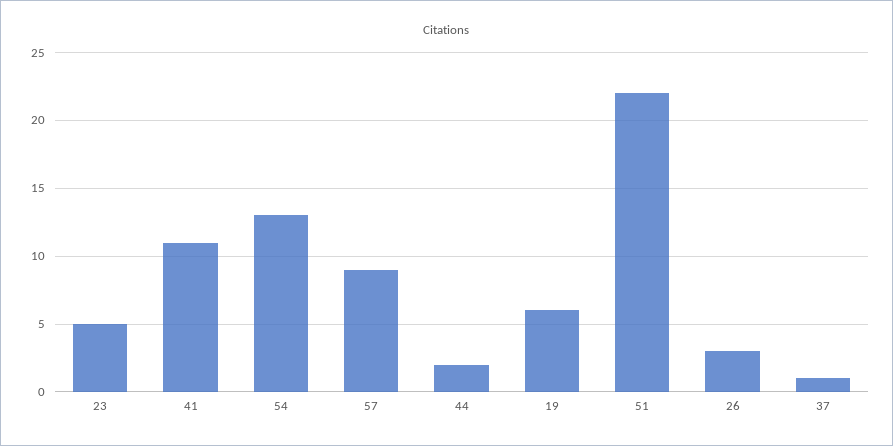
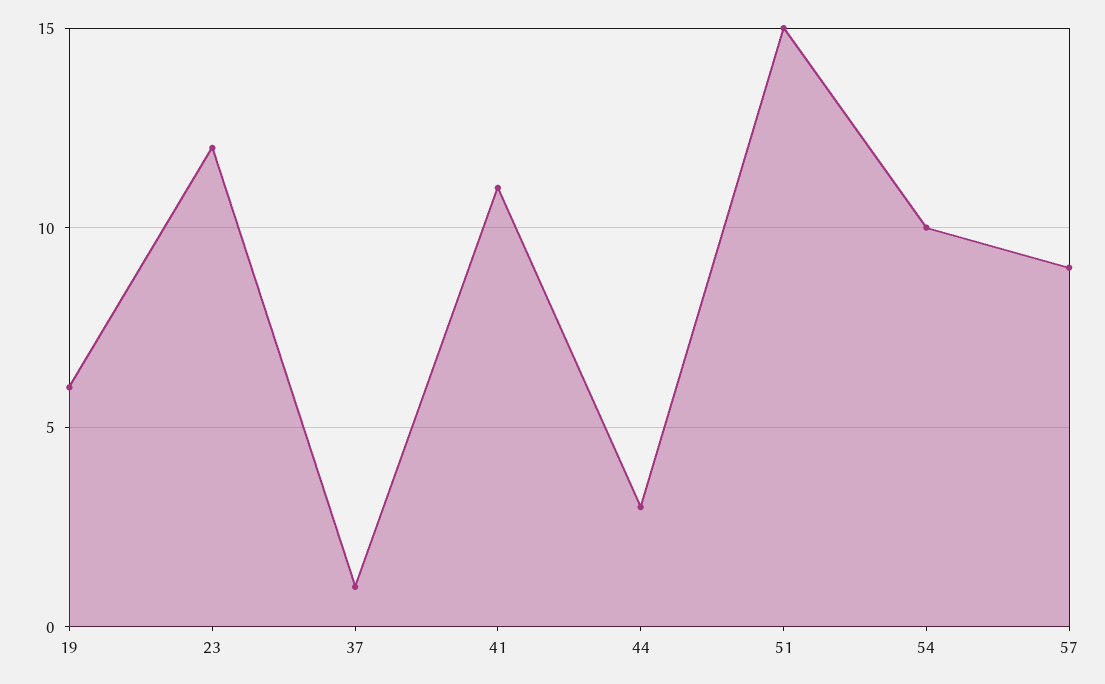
  {
-   "23": 5,
+   "23": 12,
    "41": 11,
-   "54": 13,
+   "54": 10,
    "57": 9,
-   "44": 2,
+   "44": 3,
    "19": 6,
-   "51": 22,
+   "51": 15,
-   "26": 3,
    "37": 1
  }

